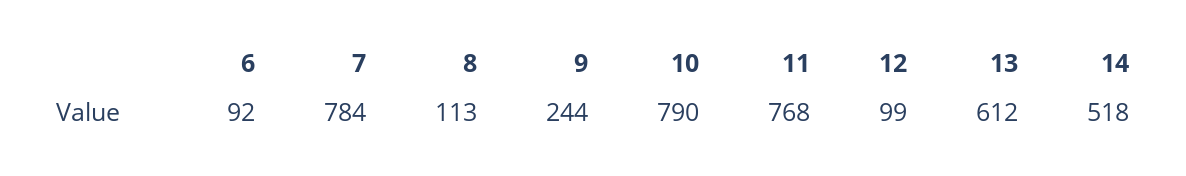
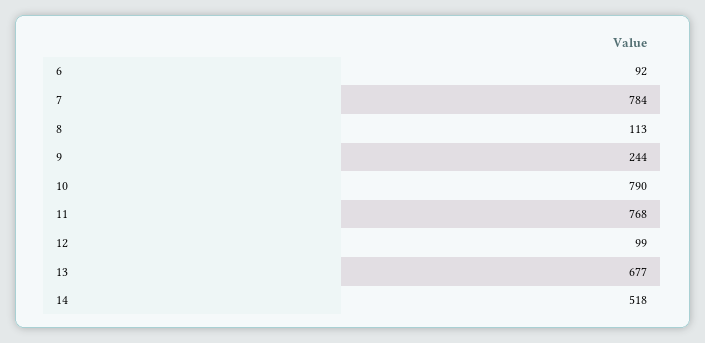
  {
    "6": 92,
    "7": 784,
    "8": 113,
    "9": 244,
    "10": 790,
    "11": 768,
    "12": 99,
-   "13": 612,
+   "13": 677,
    "14": 518
  }

